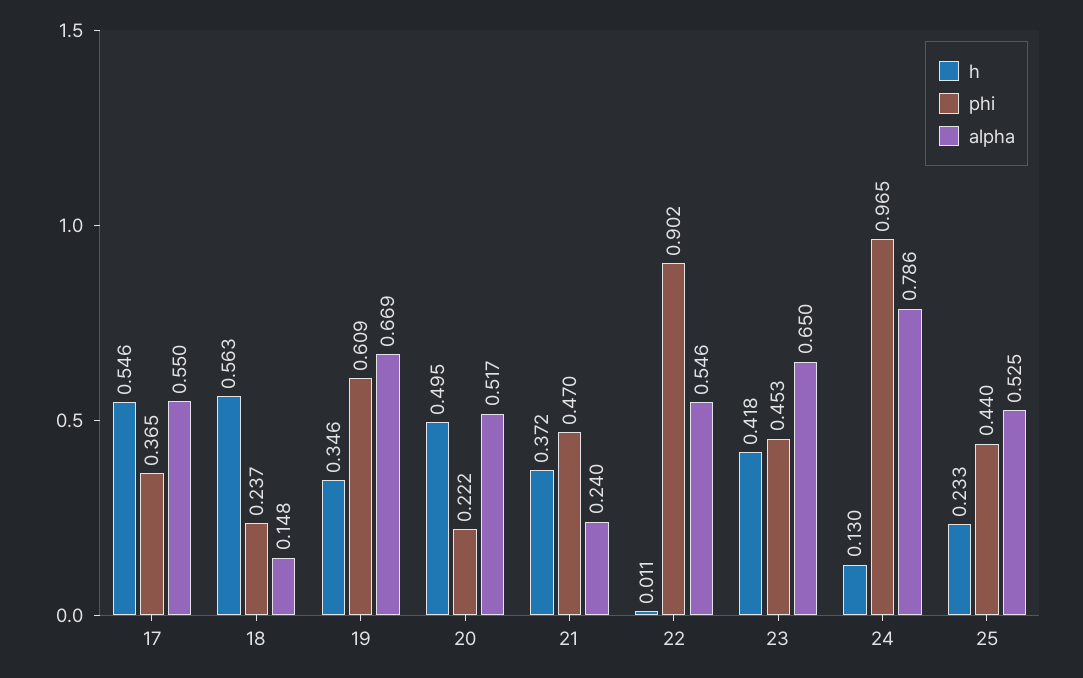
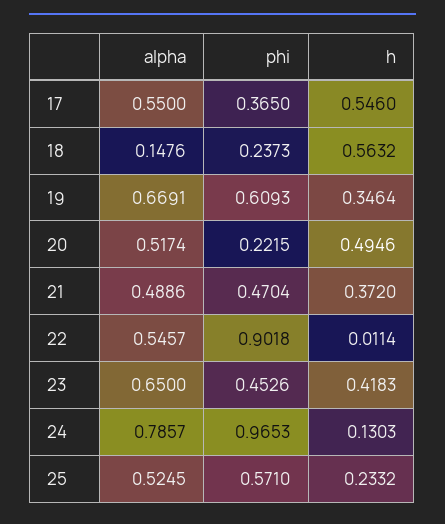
  {
    "h": {
      "17": 0.546,
      "18": 0.5632,
      "19": 0.3464,
      "20": 0.4946,
      "21": 0.372,
      "22": 0.0114,
      "23": 0.4183,
      "24": 0.1303,
      "25": 0.2332
    },
    "phi": {
      "17": 0.365,
      "18": 0.2373,
      "19": 0.6093,
      "20": 0.2215,
      "21": 0.4704,
      "22": 0.9018,
      "23": 0.4526,
      "24": 0.9653,
-     "25": 0.44
+     "25": 0.571
    },
    "alpha": {
      "17": 0.55,
      "18": 0.1476,
      "19": 0.6691,
      "20": 0.5174,
-     "21": 0.24,
+     "21": 0.4886,
      "22": 0.5457,
      "23": 0.65,
      "24": 0.7857,
      "25": 0.5245
    }
  }

